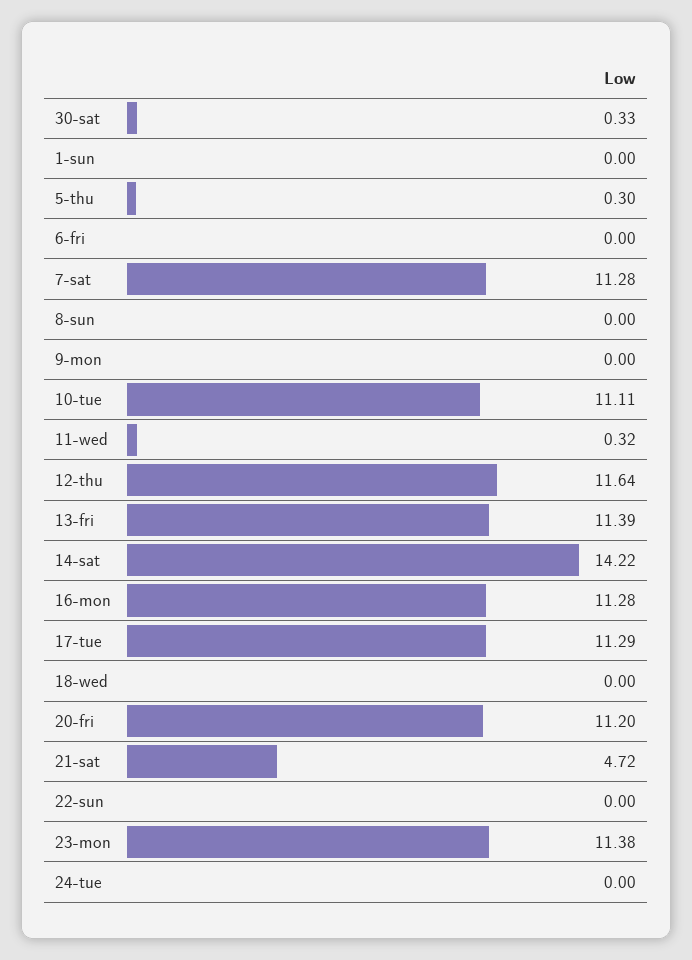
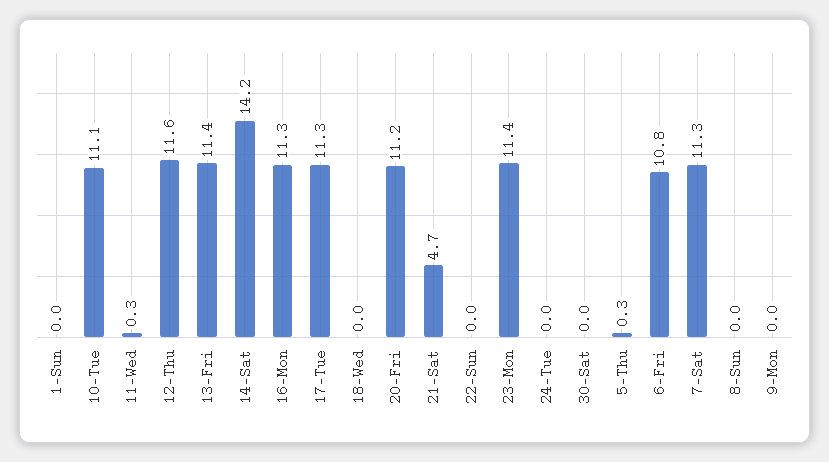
  {
-   "30-sat": 0.33,
+   "30-sat": 0,
    "1-sun": 0,
    "5-thu": 0.3,
-   "6-fri": 0,
+   "6-fri": 10.8,
    "7-sat": 11.28,
    "8-sun": 0,
    "9-mon": 0,
    "10-tue": 11.11,
    "11-wed": 0.32,
    "12-thu": 11.64,
    "13-fri": 11.39,
    "14-sat": 14.22,
    "16-mon": 11.28,
    "17-tue": 11.29,
    "18-wed": 0,
    "20-fri": 11.2,
    "21-sat": 4.72,
    "22-sun": 0,
    "23-mon": 11.38,
    "24-tue": 0
  }

